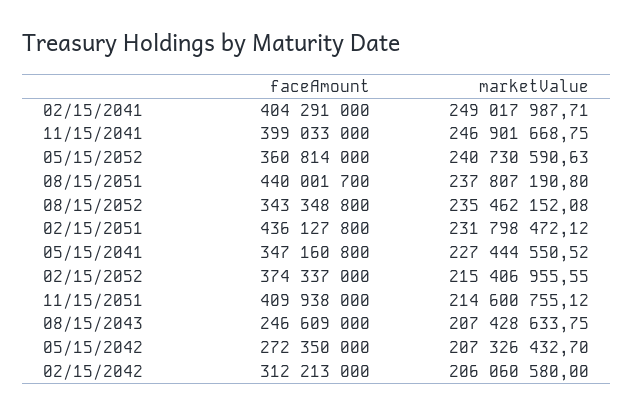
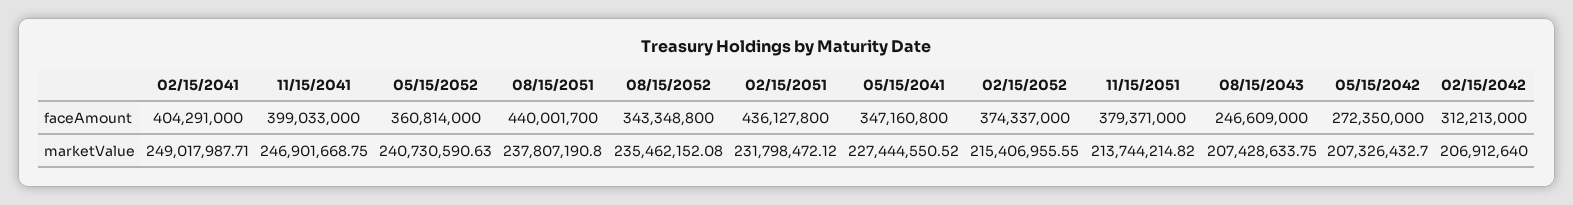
  {
    "faceAmount": {
      "02/15/2041": 404291000,
      "11/15/2041": 399033000,
      "05/15/2052": 360814000,
      "08/15/2051": 440001700,
      "08/15/2052": 343348800,
      "02/15/2051": 436127800,
      "05/15/2041": 347160800,
      "02/15/2052": 374337000,
-     "11/15/2051": 409938000,
+     "11/15/2051": 379371000,
      "08/15/2043": 246609000,
      "05/15/2042": 272350000,
      "02/15/2042": 312213000
    },
    "marketValue": {
      "02/15/2041": 249017987.71,
      "11/15/2041": 246901668.75,
      "05/15/2052": 240730590.63,
      "08/15/2051": 237807190.8,
      "08/15/2052": 235462152.08,
      "02/15/2051": 231798472.12,
      "05/15/2041": 227444550.52,
      "02/15/2052": 215406955.55,
-     "11/15/2051": 214600755.12,
+     "11/15/2051": 213744214.82,
      "08/15/2043": 207428633.75,
      "05/15/2042": 207326432.7,
-     "02/15/2042": 206060580
+     "02/15/2042": 206912640
    }
  }

